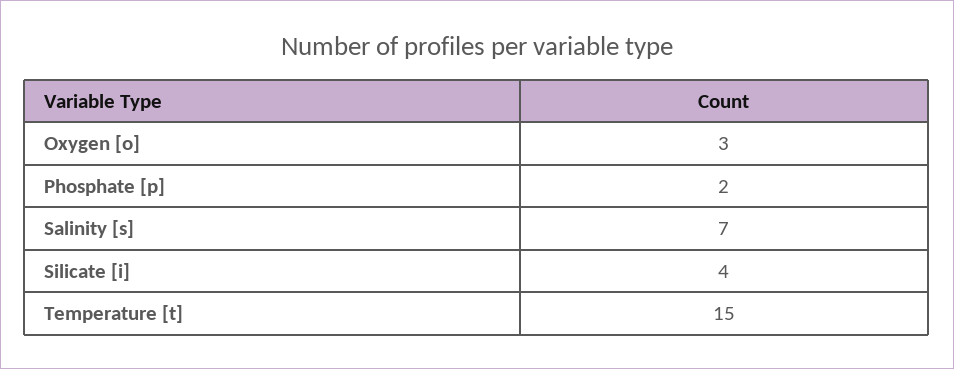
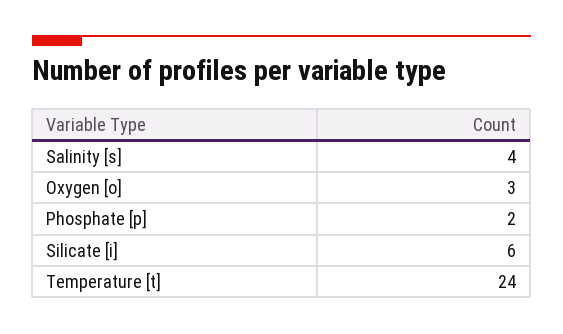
  {
    "Oxygen [o]": 3,
    "Phosphate [p]": 2,
-   "Salinity [s]": 7,
+   "Salinity [s]": 4,
-   "Silicate [i]": 4,
+   "Silicate [i]": 6,
-   "Temperature [t]": 15
+   "Temperature [t]": 24
  }

